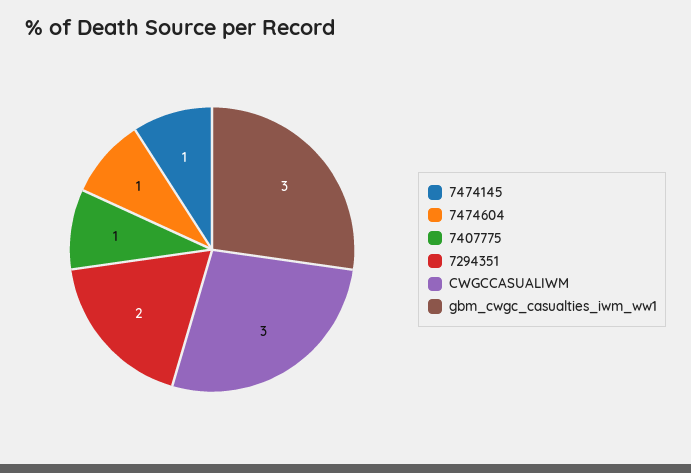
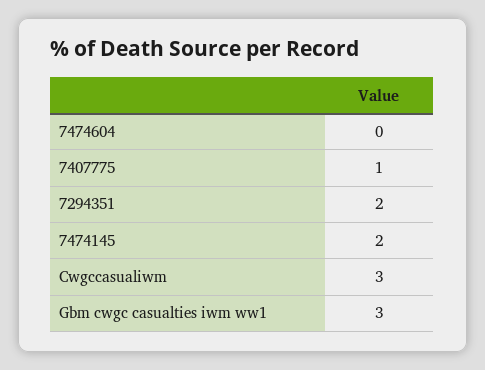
  {
-   "7474145": 1,
+   "7474145": 2,
-   "7474604": 1,
+   "7474604": 0,
    "7407775": 1,
    "7294351": 2,
    "CWGCCASUALIWM": 3,
    "gbm_cwgc_casualties_iwm_ww1": 3
  }

